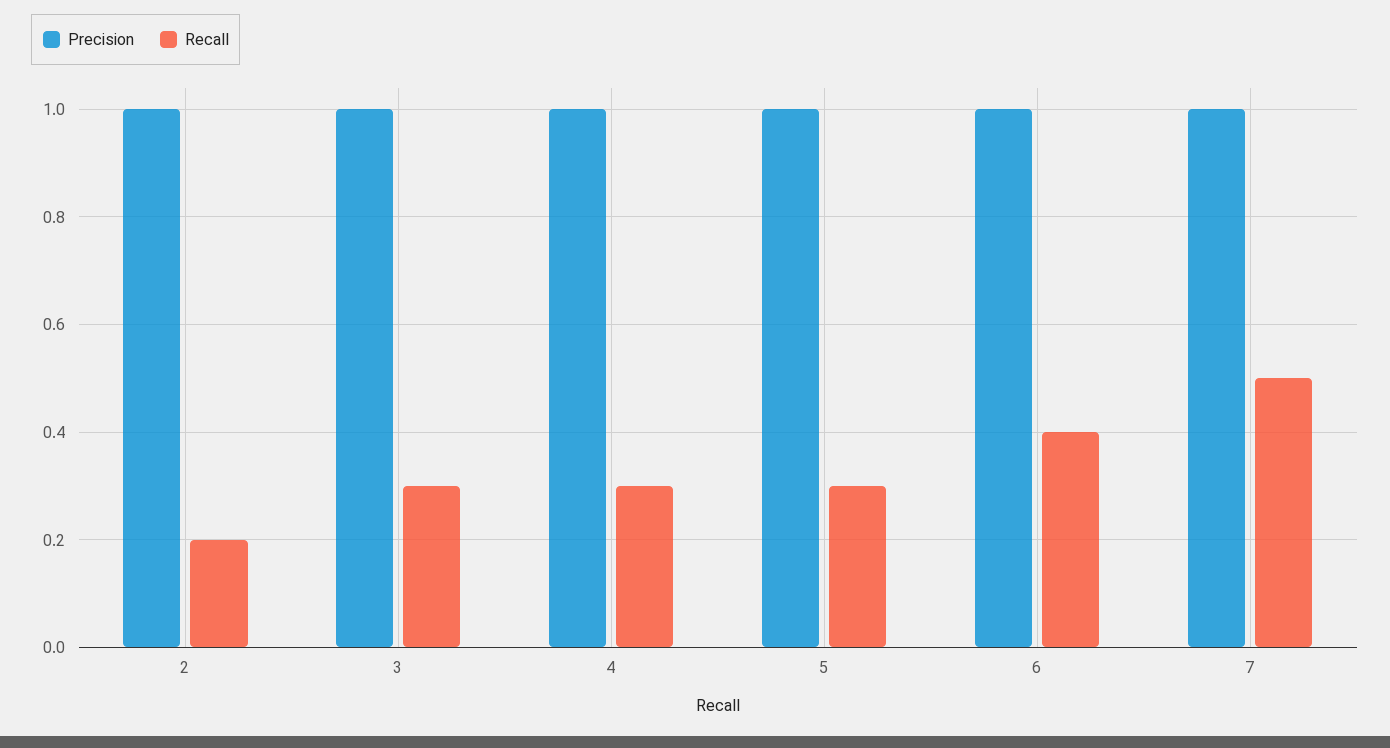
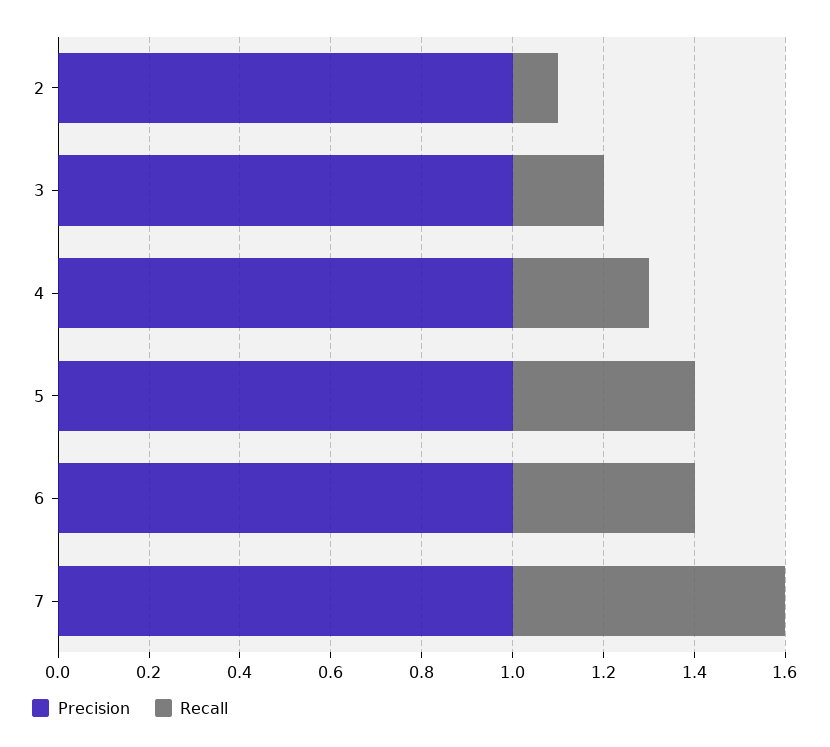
  {
    "Precision": {
      "2": 1,
      "3": 1,
      "4": 1,
      "5": 1,
      "6": 1,
      "7": 1
    },
    "Recall": {
-     "2": 0.2,
+     "2": 0.1,
-     "3": 0.3,
+     "3": 0.2,
      "4": 0.3,
-     "5": 0.3,
+     "5": 0.4,
      "6": 0.4,
-     "7": 0.5
+     "7": 0.6
    }
  }

